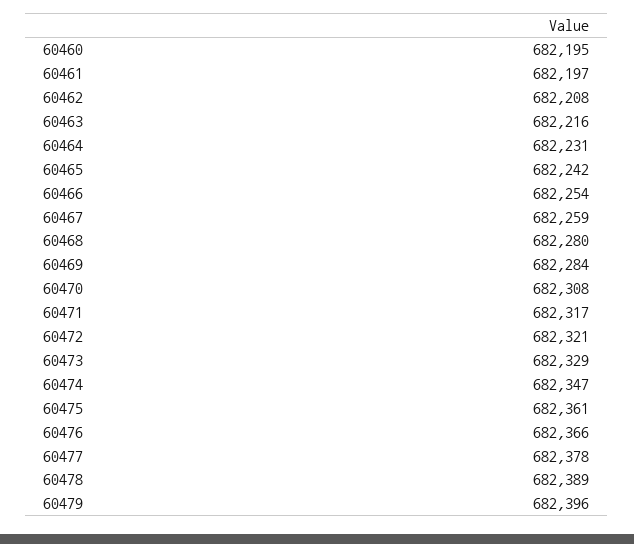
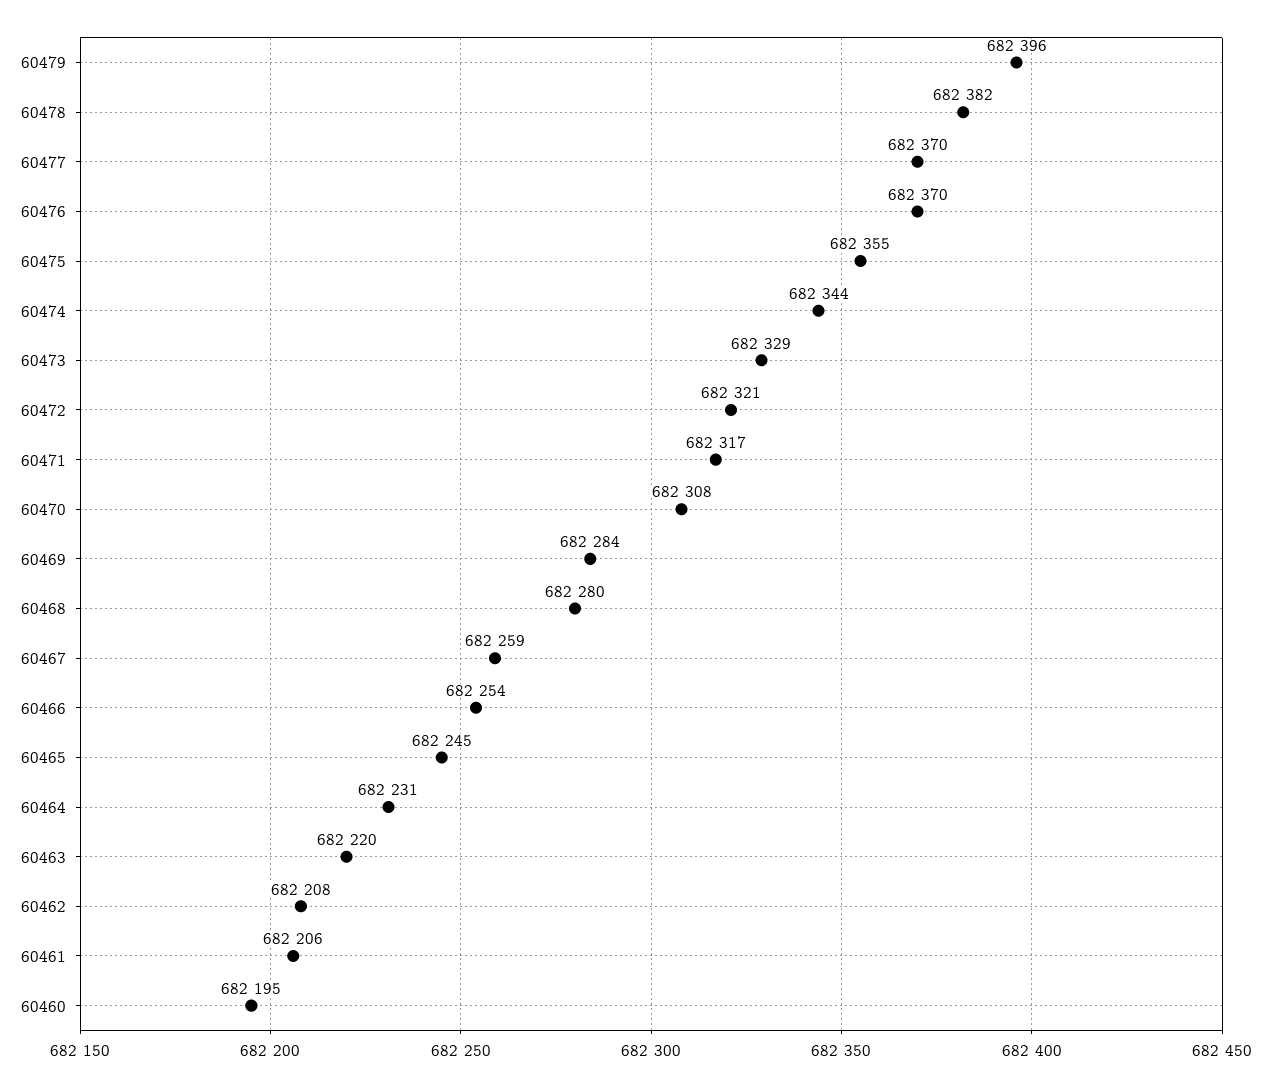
  {
    "60460": 682195,
-   "60461": 682197,
+   "60461": 682206,
    "60462": 682208,
-   "60463": 682216,
+   "60463": 682220,
    "60464": 682231,
-   "60465": 682242,
+   "60465": 682245,
    "60466": 682254,
    "60467": 682259,
    "60468": 682280,
    "60469": 682284,
    "60470": 682308,
    "60471": 682317,
    "60472": 682321,
    "60473": 682329,
-   "60474": 682347,
+   "60474": 682344,
-   "60475": 682361,
+   "60475": 682355,
-   "60476": 682366,
+   "60476": 682370,
-   "60477": 682378,
+   "60477": 682370,
-   "60478": 682389,
+   "60478": 682382,
    "60479": 682396
  }

